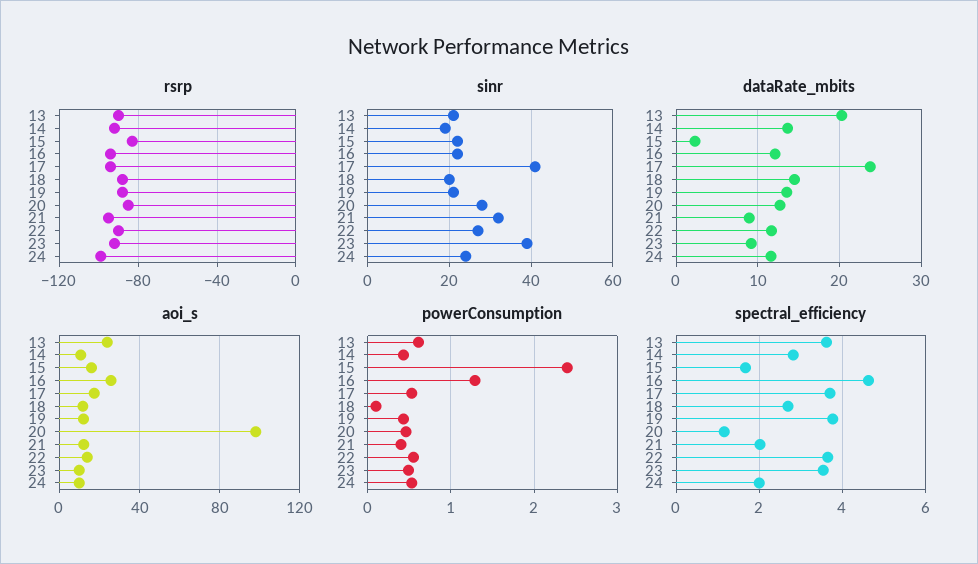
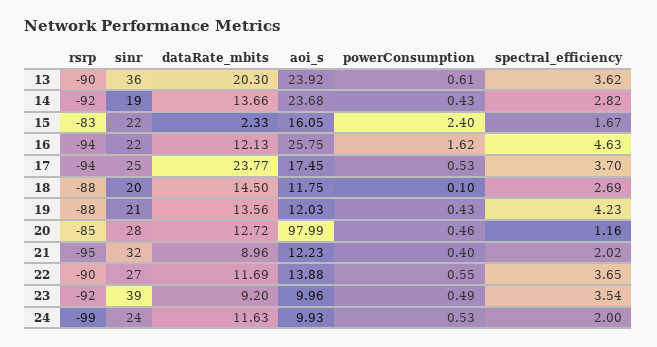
  {
    "rsrp": {
      "13": -90,
      "14": -92,
      "15": -83,
      "16": -94,
      "17": -94,
      "18": -88,
      "19": -88,
      "20": -85,
      "21": -95,
      "22": -90,
      "23": -92,
      "24": -99
    },
    "sinr": {
-     "13": 20,
+     "13": 36,
      "14": 19,
      "15": 22,
      "16": 22,
-     "17": 40,
+     "17": 25,
      "18": 20,
      "19": 21,
      "20": 28,
      "21": 32,
      "22": 27,
      "23": 39,
      "24": 24
    },
    "dataRate_mbits": {
      "13": 20.3,
      "14": 13.66,
      "15": 2.33,
      "16": 12.13,
      "17": 23.77,
      "18": 14.5,
      "19": 13.56,
      "20": 12.72,
      "21": 8.96,
      "22": 11.69,
      "23": 9.2,
      "24": 11.63
    },
    "aoi_s": {
      "13": 23.92,
-     "14": 10,
+     "14": 23.68,
      "15": 16.05,
      "16": 25.75,
      "17": 17.45,
      "18": 11.75,
      "19": 12.03,
      "20": 97.99,
      "21": 12.23,
      "22": 13.88,
      "23": 9.96,
      "24": 9.93
    },
    "powerConsumption": {
      "13": 0.61,
      "14": 0.43,
      "15": 2.4,
-     "16": 1.3,
+     "16": 1.62,
      "17": 0.53,
      "18": 0.1,
      "19": 0.43,
      "20": 0.46,
      "21": 0.4,
      "22": 0.55,
      "23": 0.49,
      "24": 0.53
    },
    "spectral_efficiency": {
      "13": 3.62,
      "14": 2.82,
      "15": 1.67,
      "16": 4.63,
      "17": 3.7,
      "18": 2.69,
-     "19": 3.8,
+     "19": 4.23,
      "20": 1.16,
      "21": 2.02,
      "22": 3.65,
      "23": 3.54,
      "24": 2
    }
  }

